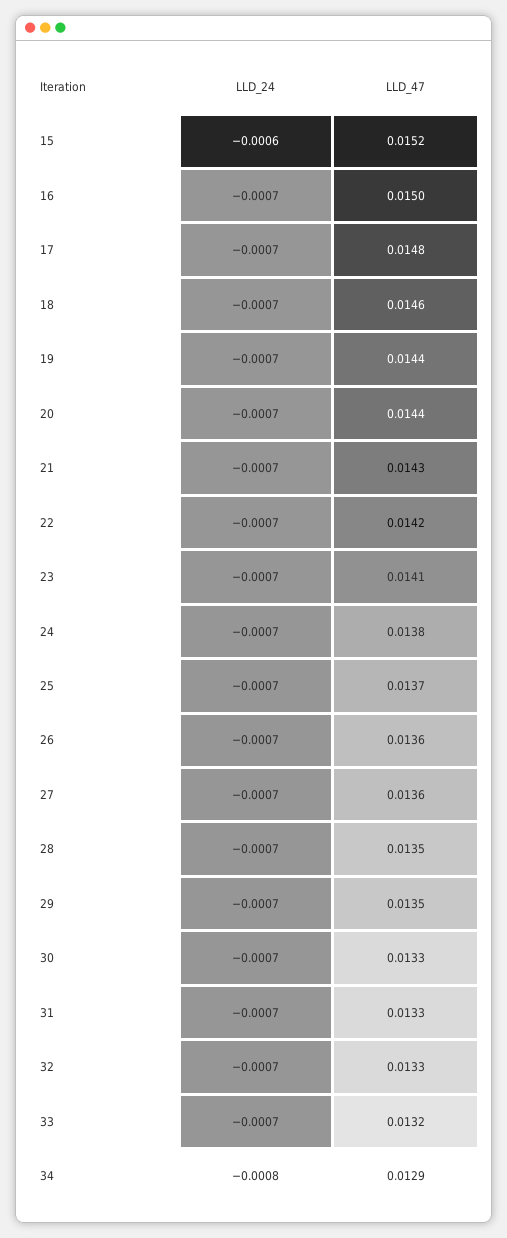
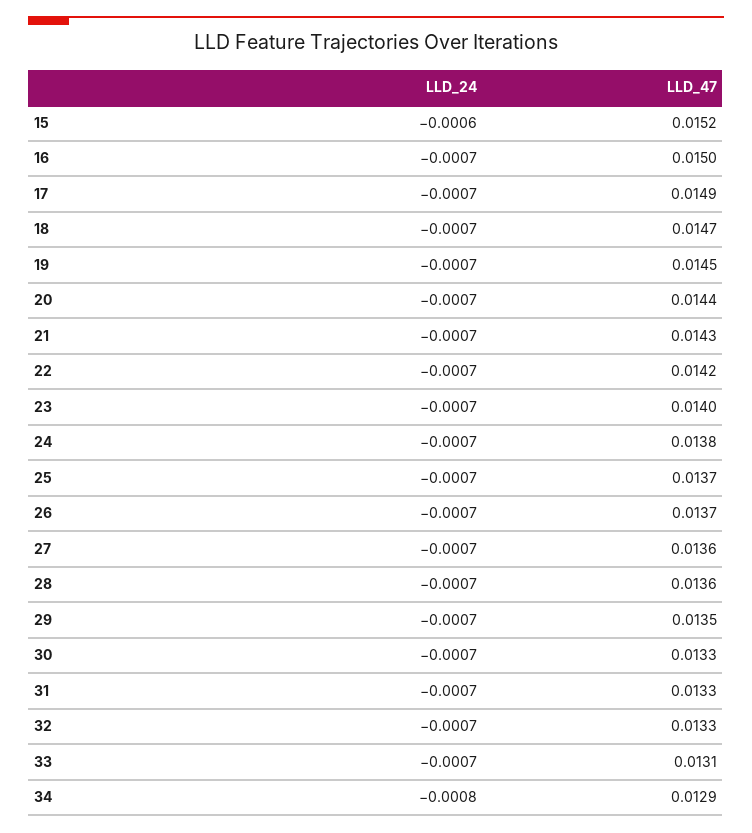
  {
    "LLD_24": {
      "15": -0.0006,
      "16": -0.0007,
      "17": -0.0007,
      "18": -0.0007,
      "19": -0.0007,
      "20": -0.0007,
      "21": -0.0007,
      "22": -0.0007,
      "23": -0.0007,
      "24": -0.0007,
      "25": -0.0007,
      "26": -0.0007,
      "27": -0.0007,
      "28": -0.0007,
      "29": -0.0007,
      "30": -0.0007,
      "31": -0.0007,
      "32": -0.0007,
      "33": -0.0007,
      "34": -0.0008
    },
    "LLD_47": {
      "15": 0.0152,
      "16": 0.015,
-     "17": 0.0148,
+     "17": 0.0149,
-     "18": 0.0146,
+     "18": 0.0147,
-     "19": 0.0144,
+     "19": 0.0145,
      "20": 0.0144,
      "21": 0.0143,
      "22": 0.0142,
-     "23": 0.0141,
+     "23": 0.014,
      "24": 0.0138,
      "25": 0.0137,
-     "26": 0.0136,
+     "26": 0.0137,
      "27": 0.0136,
-     "28": 0.0135,
+     "28": 0.0136,
      "29": 0.0135,
      "30": 0.0133,
      "31": 0.0133,
      "32": 0.0133,
-     "33": 0.0132,
+     "33": 0.0131,
      "34": 0.0129
    }
  }

